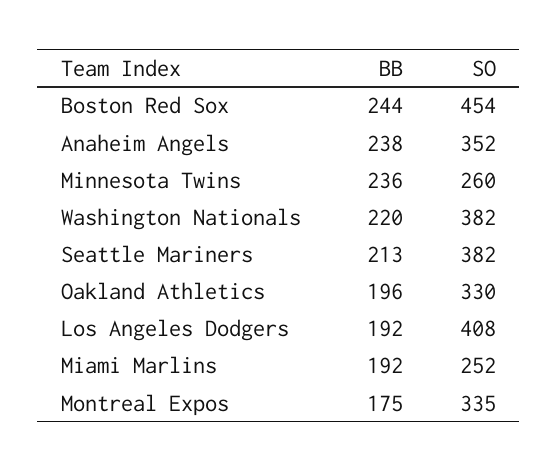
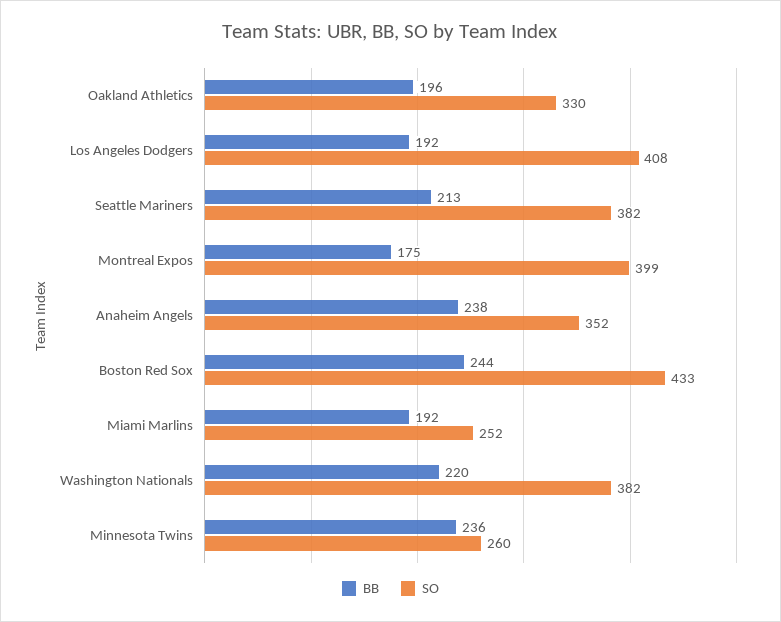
  {
    "BB": {
      "Boston Red Sox": 244,
      "Anaheim Angels": 238,
      "Minnesota Twins": 236,
      "Washington Nationals": 220,
      "Seattle Mariners": 213,
      "Oakland Athletics": 196,
      "Los Angeles Dodgers": 192,
      "Miami Marlins": 192,
      "Montreal Expos": 175
    },
    "SO": {
-     "Boston Red Sox": 454,
+     "Boston Red Sox": 433,
      "Anaheim Angels": 352,
      "Minnesota Twins": 260,
      "Washington Nationals": 382,
      "Seattle Mariners": 382,
      "Oakland Athletics": 330,
      "Los Angeles Dodgers": 408,
      "Miami Marlins": 252,
-     "Montreal Expos": 335
+     "Montreal Expos": 399
    }
  }

